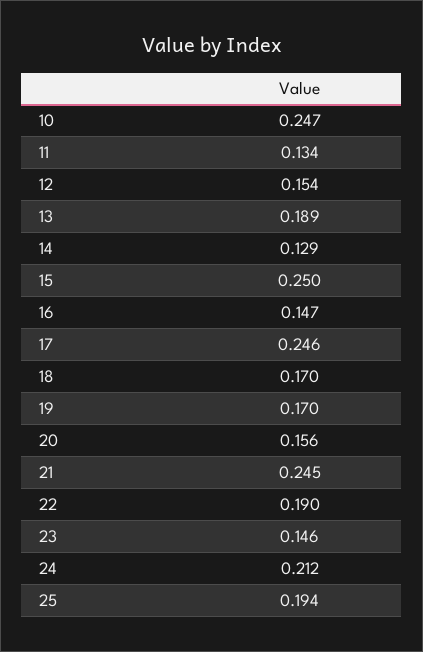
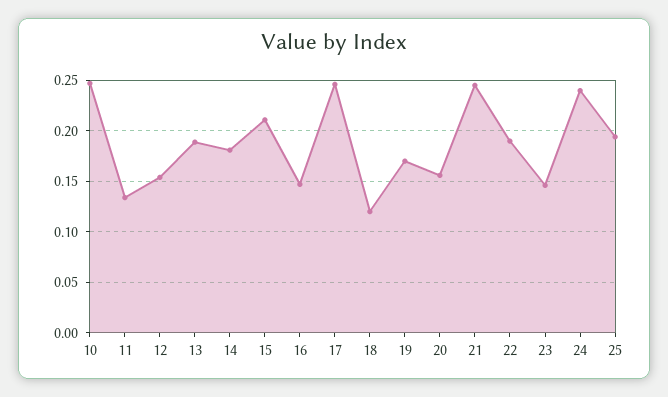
  {
    "10": 0.247,
    "11": 0.134,
    "12": 0.154,
    "13": 0.189,
-   "14": 0.129,
+   "14": 0.18,
-   "15": 0.25,
+   "15": 0.21,
    "16": 0.147,
    "17": 0.246,
-   "18": 0.17,
+   "18": 0.12,
    "19": 0.17,
    "20": 0.156,
    "21": 0.245,
    "22": 0.19,
    "23": 0.146,
-   "24": 0.212,
+   "24": 0.24,
    "25": 0.194
  }

